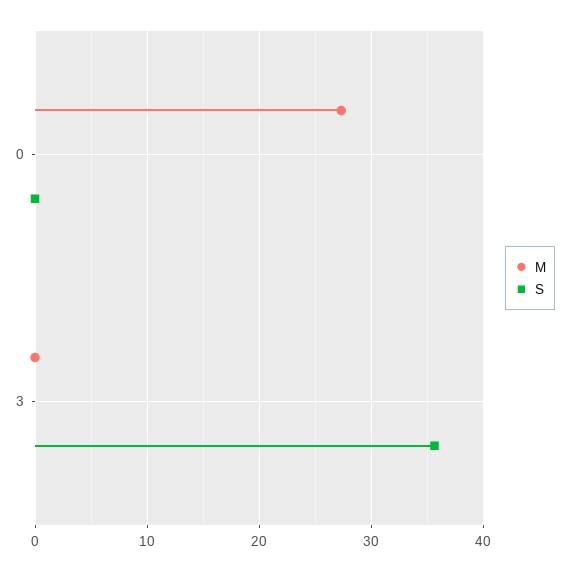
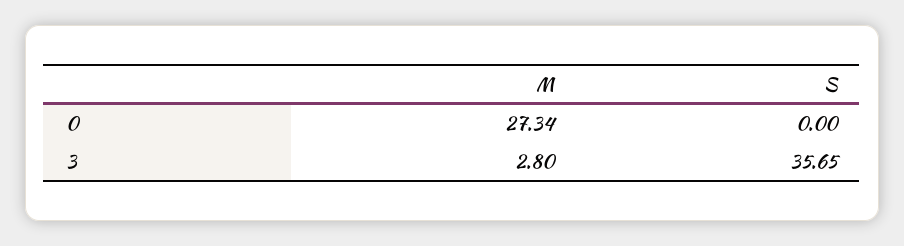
  {
    "M": {
      "0": 27.34,
-     "3": 0
+     "3": 2.8
    },
    "S": {
      "0": 0,
      "3": 35.65
    }
  }

